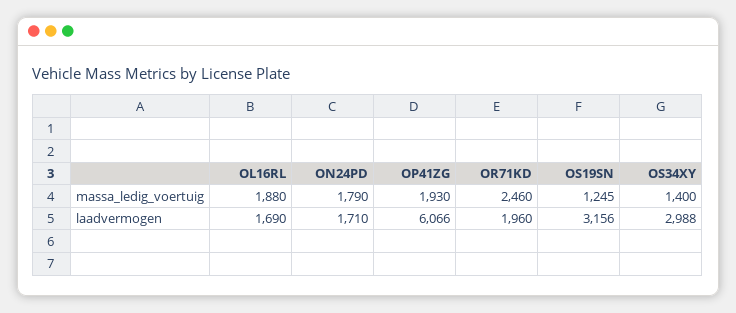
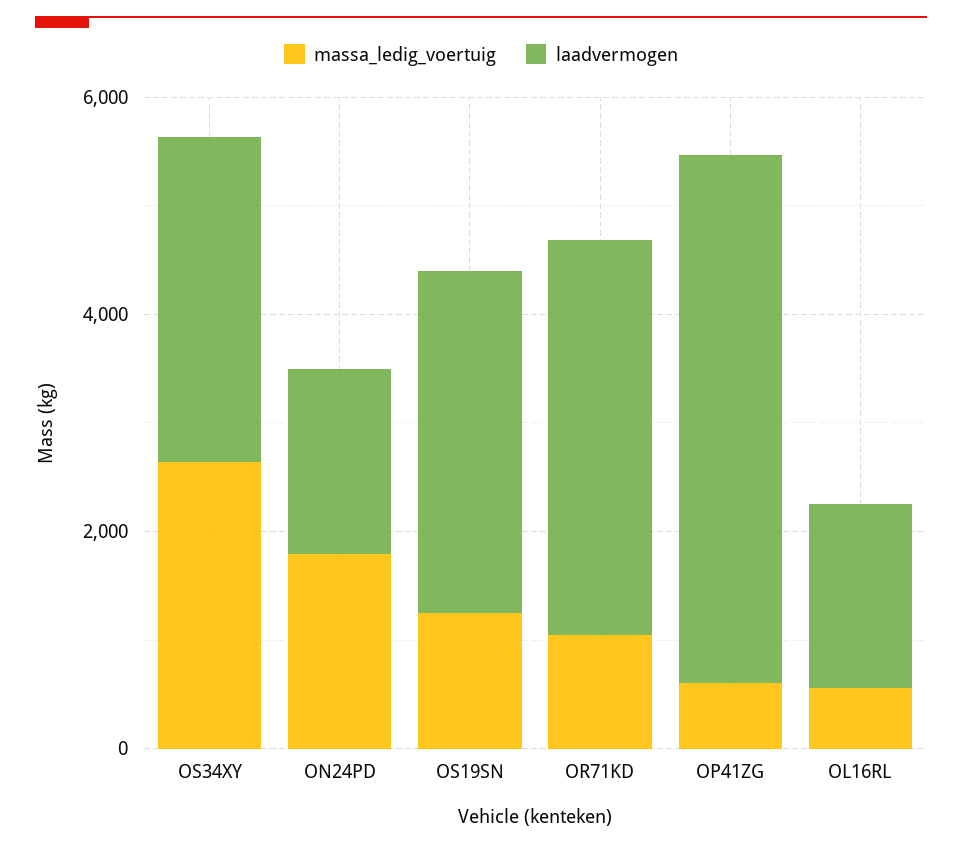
  {
    "massa_ledig_voertuig": {
-     "OL16RL": 1880,
+     "OL16RL": 500,
      "ON24PD": 1790,
-     "OP41ZG": 1930,
+     "OP41ZG": 500,
-     "OR71KD": 2460,
+     "OR71KD": 1000,
      "OS19SN": 1245,
-     "OS34XY": 1400
+     "OS34XY": 2500
    },
    "laadvermogen": {
      "OL16RL": 1690,
      "ON24PD": 1710,
-     "OP41ZG": 6066,
+     "OP41ZG": 5000,
-     "OR71KD": 1960,
+     "OR71KD": 3500,
      "OS19SN": 3156,
      "OS34XY": 2988
    }
  }

